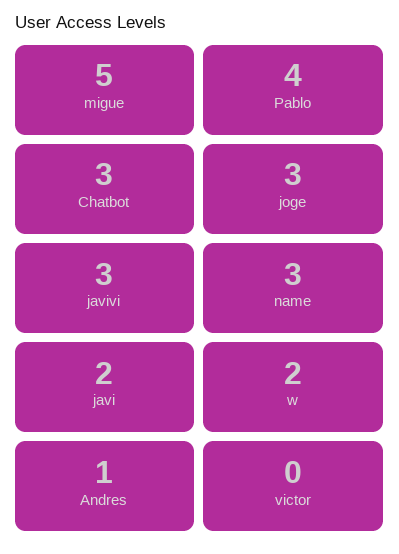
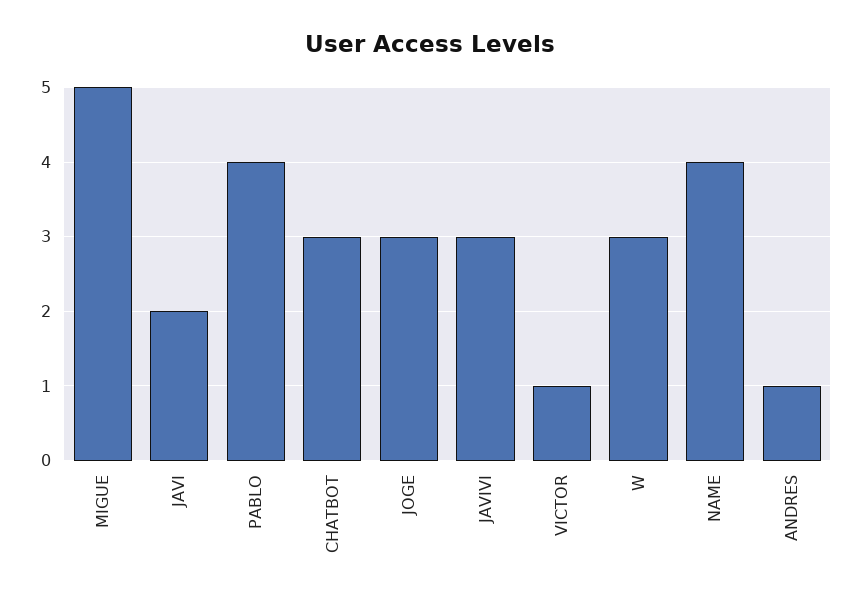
  {
    "migue": 5,
    "Pablo": 4,
    "Chatbot": 3,
    "joge": 3,
    "javivi": 3,
-   "name": 3,
+   "name": 4,
    "javi": 2,
-   "w": 2,
+   "w": 3,
    "Andres": 1,
-   "victor": 0
+   "victor": 1
  }

